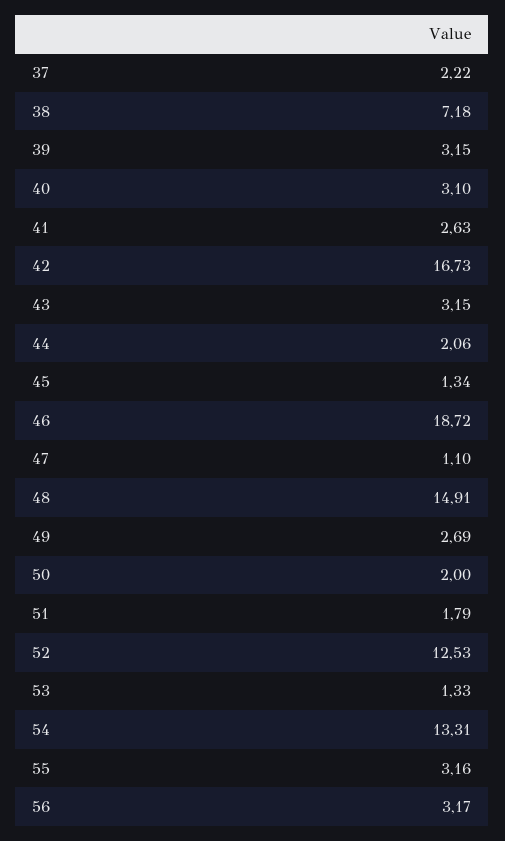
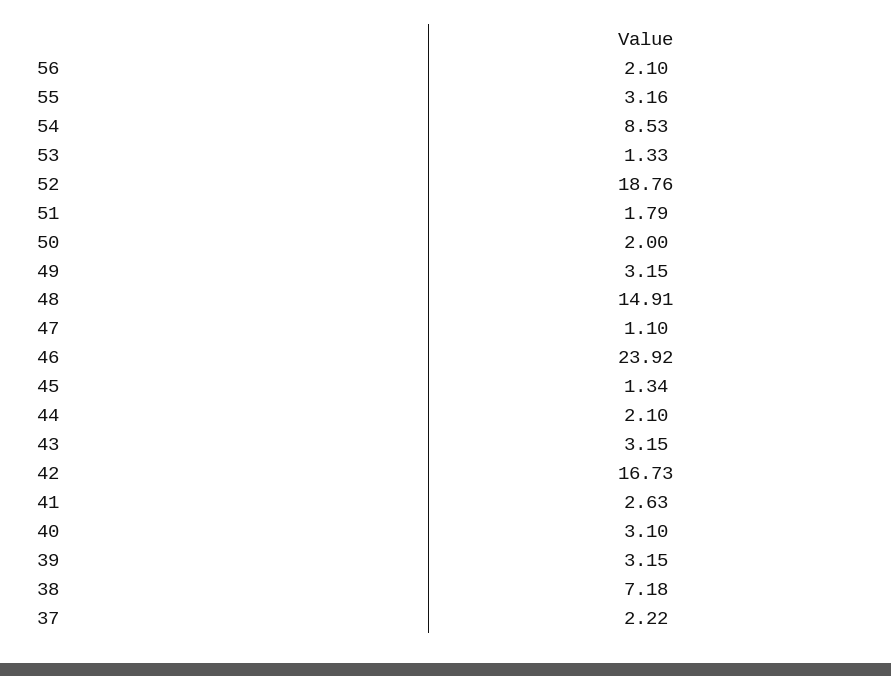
  {
    "37": 2.22,
    "38": 7.18,
    "39": 3.15,
    "40": 3.1,
    "41": 2.63,
    "42": 16.73,
    "43": 3.15,
-   "44": 2.06,
+   "44": 2.1,
    "45": 1.34,
-   "46": 18.72,
+   "46": 23.92,
    "47": 1.1,
    "48": 14.91,
-   "49": 2.69,
+   "49": 3.15,
    "50": 2,
    "51": 1.79,
-   "52": 12.53,
+   "52": 18.76,
    "53": 1.33,
-   "54": 13.31,
+   "54": 8.53,
    "55": 3.16,
-   "56": 3.17
+   "56": 2.1
  }

